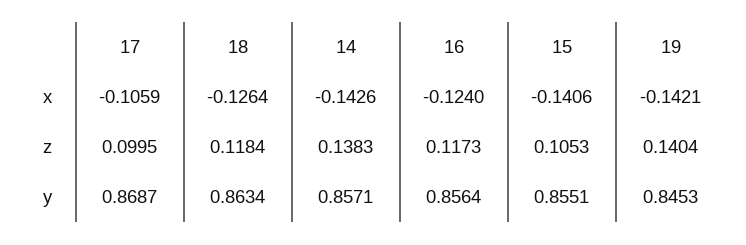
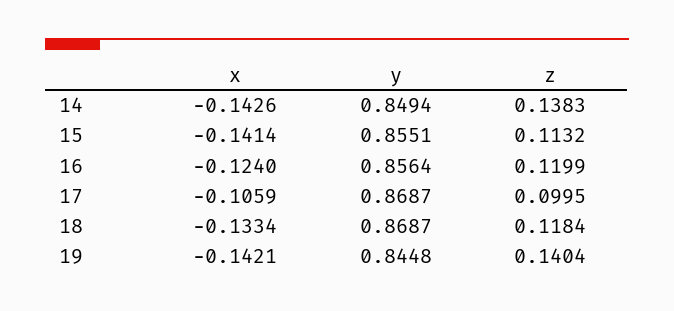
  {
    "17": {
      "x": -0.1059,
      "z": 0.0995,
      "y": 0.8687
    },
    "18": {
-     "x": -0.1264,
+     "x": -0.1334,
      "z": 0.1184,
-     "y": 0.8634
+     "y": 0.8687
    },
    "14": {
      "x": -0.1426,
      "z": 0.1383,
-     "y": 0.8571
+     "y": 0.8494
    },
    "16": {
      "x": -0.124,
-     "z": 0.1173,
+     "z": 0.1199,
      "y": 0.8564
    },
    "15": {
-     "x": -0.1406,
+     "x": -0.1414,
-     "z": 0.1053,
+     "z": 0.1132,
      "y": 0.8551
    },
    "19": {
      "x": -0.1421,
      "z": 0.1404,
-     "y": 0.8453
+     "y": 0.8448
    }
  }

